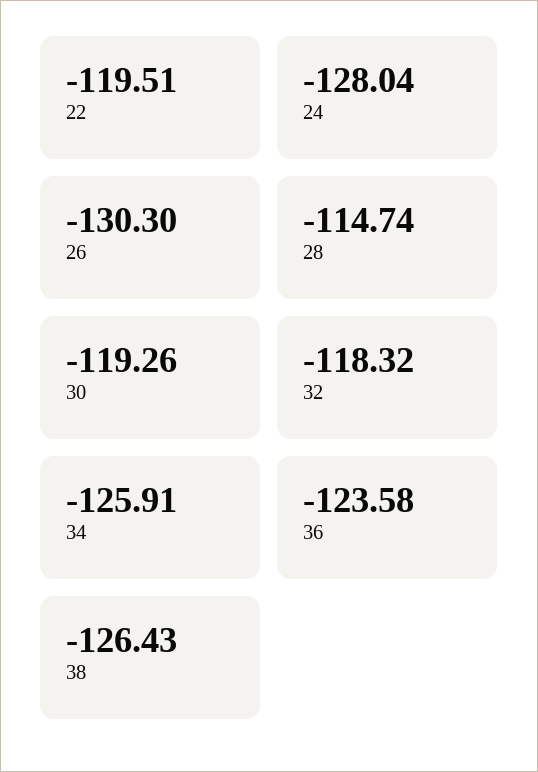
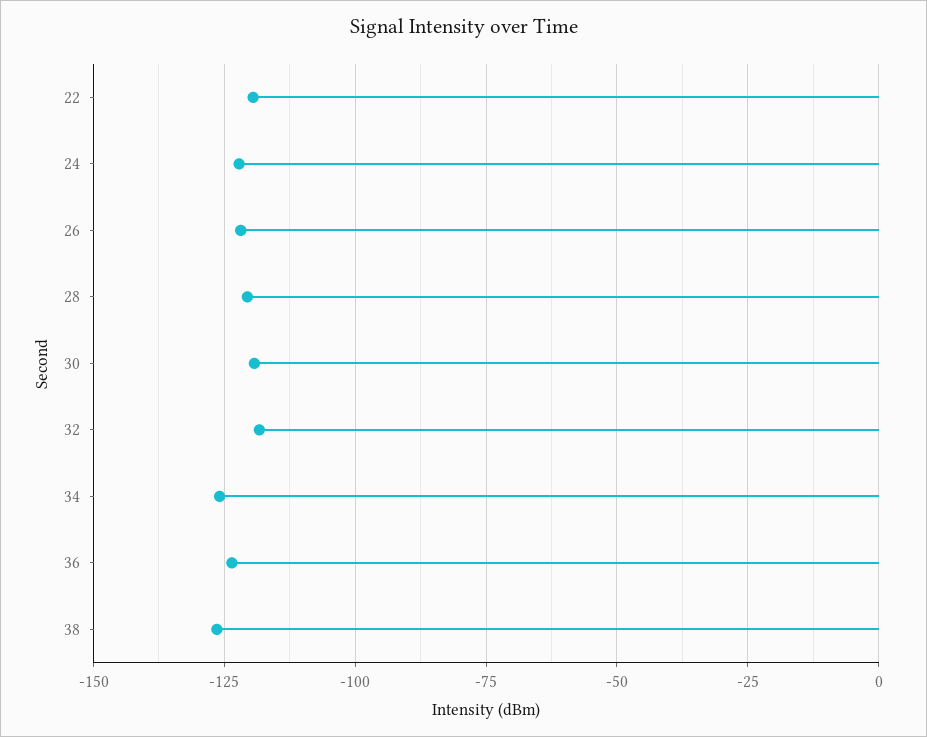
  {
    "22": -119.51,
-   "24": -128.04,
+   "24": -122.5,
-   "26": -130.3,
+   "26": -122.5,
-   "28": -114.74,
+   "28": -120,
    "30": -119.26,
    "32": -118.32,
    "34": -125.91,
    "36": -123.58,
    "38": -126.43
  }

